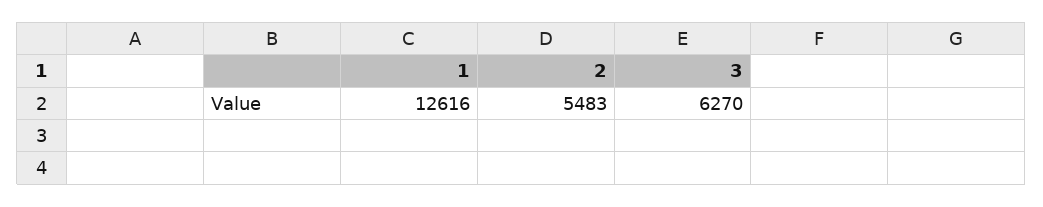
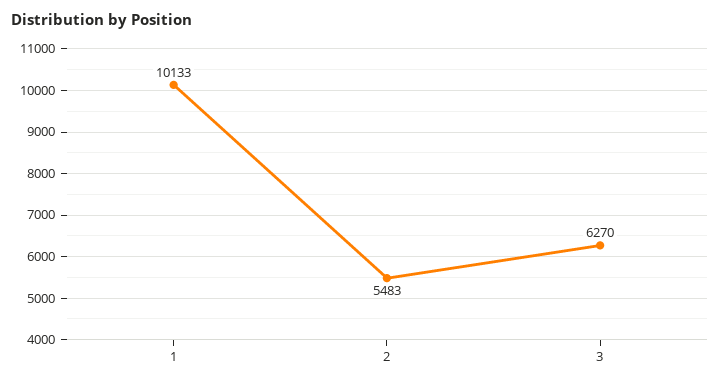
  {
-   "1": 12616,
+   "1": 10133,
    "2": 5483,
    "3": 6270
  }

